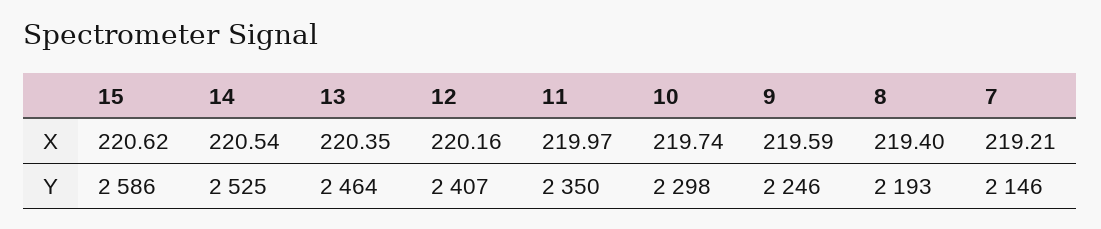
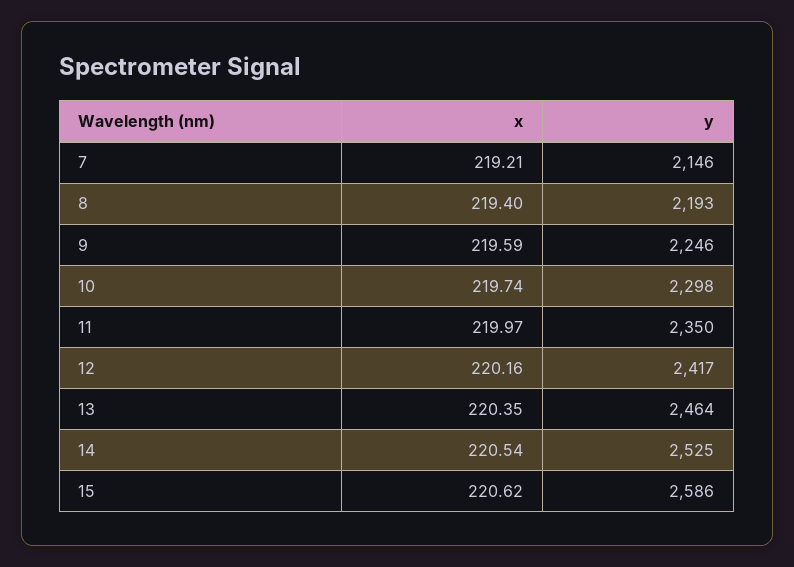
  {
    "15": {
      "X": 220.62,
      "Y": 2586
    },
    "14": {
      "X": 220.54,
      "Y": 2525
    },
    "13": {
      "X": 220.35,
      "Y": 2464
    },
    "12": {
      "X": 220.16,
-     "Y": 2407
+     "Y": 2417
    },
    "11": {
      "X": 219.97,
      "Y": 2350
    },
    "10": {
      "X": 219.74,
      "Y": 2298
    },
    "9": {
      "X": 219.59,
      "Y": 2246
    },
    "8": {
      "X": 219.4,
      "Y": 2193
    },
    "7": {
      "X": 219.21,
      "Y": 2146
    }
  }

